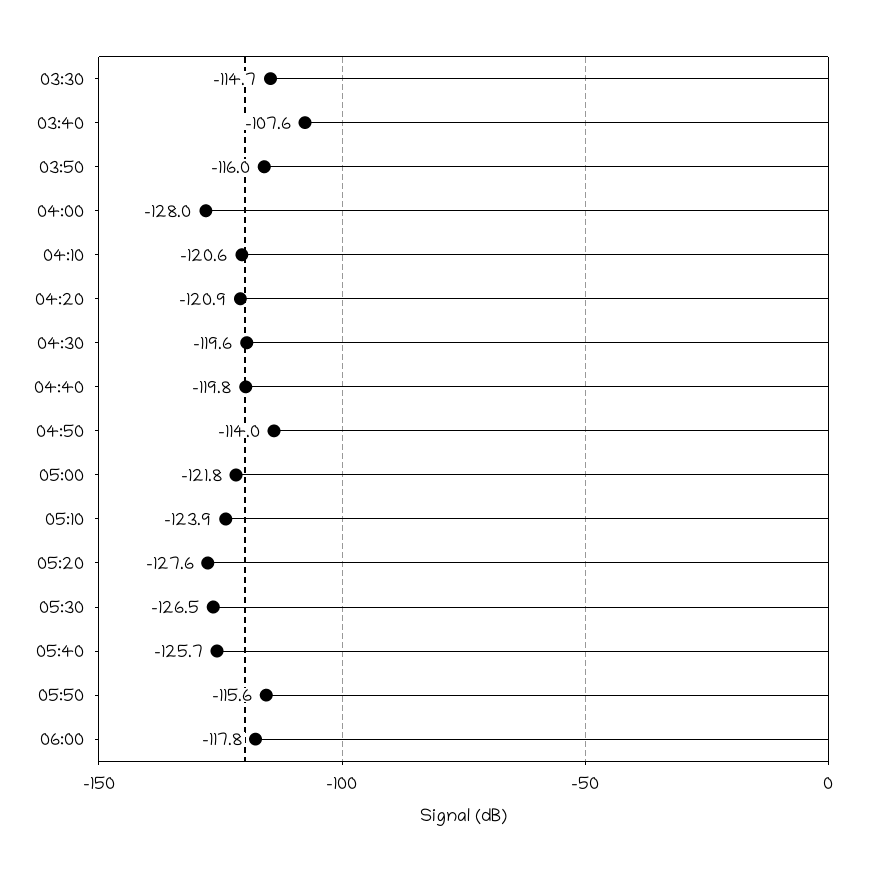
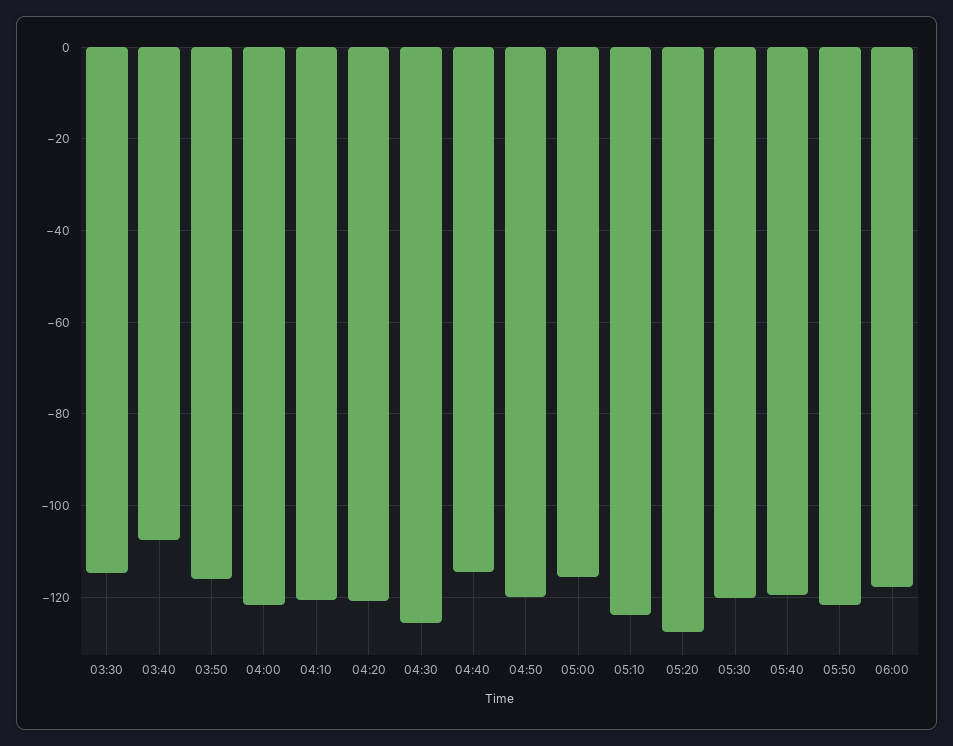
  {
    "03:30": -114.7,
    "03:40": -107.6,
    "03:50": -116,
-   "04:00": -128,
+   "04:00": -122,
    "04:10": -120.6,
    "04:20": -120.9,
-   "04:30": -119.6,
+   "04:30": -126,
-   "04:40": -119.8,
+   "04:40": -114,
-   "04:50": -114,
+   "04:50": -120,
-   "05:00": -121.8,
+   "05:00": -116,
    "05:10": -123.9,
    "05:20": -127.6,
-   "05:30": -126.5,
+   "05:30": -120,
-   "05:40": -125.7,
+   "05:40": -120,
-   "05:50": -115.6,
+   "05:50": -122,
    "06:00": -117.8
  }

